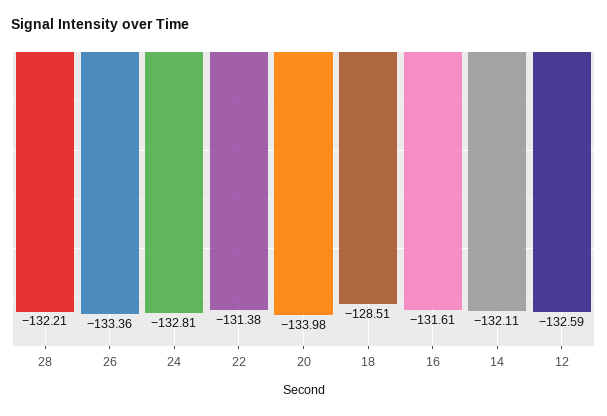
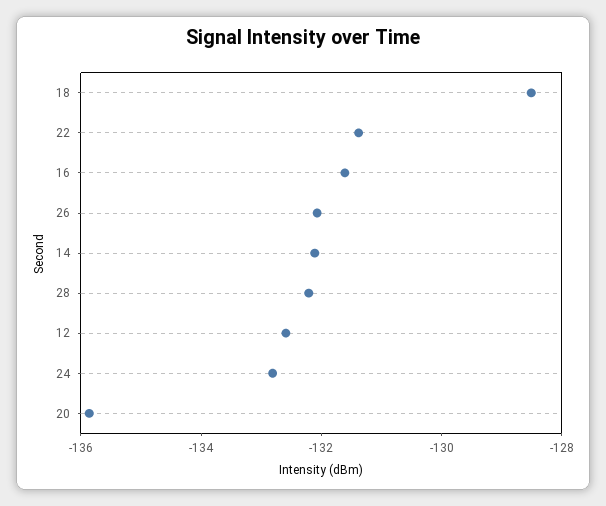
  {
    "28": -132.21,
-   "26": -133.36,
+   "26": -132,
    "24": -132.81,
    "22": -131.38,
-   "20": -133.98,
+   "20": -136,
    "18": -128.51,
    "16": -131.61,
    "14": -132.11,
    "12": -132.59
  }

